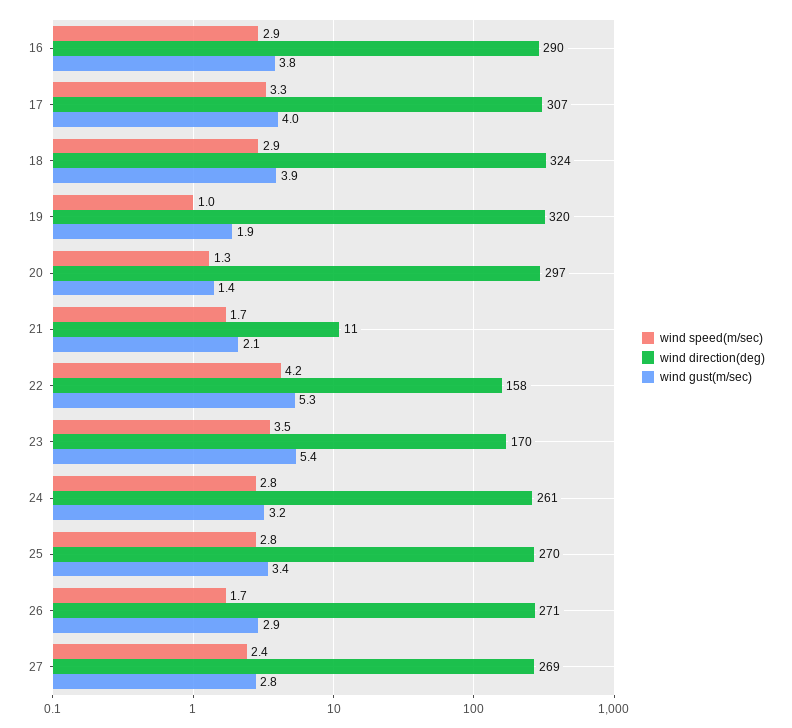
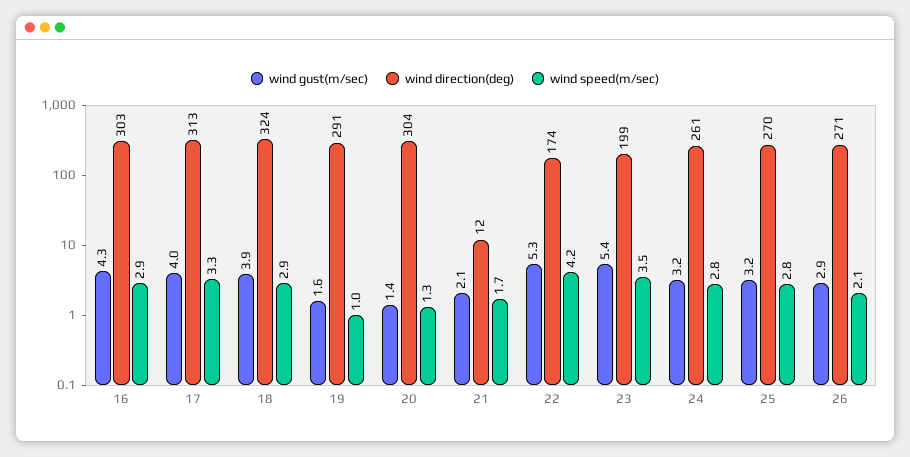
  {
    "wind speed(m/sec)": {
      "16": 2.9,
      "17": 3.3,
      "18": 2.9,
      "19": 1,
      "20": 1.3,
      "21": 1.7,
      "22": 4.2,
      "23": 3.5,
      "24": 2.8,
      "25": 2.8,
-     "26": 1.7,
+     "26": 2.1
-     "27": 2.4
    },
    "wind direction(deg)": {
-     "16": 290,
+     "16": 303,
-     "17": 307,
+     "17": 313,
      "18": 324,
-     "19": 320,
+     "19": 291,
-     "20": 297,
+     "20": 304,
-     "21": 11,
+     "21": 12,
-     "22": 158,
+     "22": 174,
-     "23": 170,
+     "23": 199,
      "24": 261,
      "25": 270,
-     "26": 271,
+     "26": 271
-     "27": 269
    },
    "wind gust(m/sec)": {
-     "16": 3.8,
+     "16": 4.3,
      "17": 4,
      "18": 3.9,
-     "19": 1.9,
+     "19": 1.6,
      "20": 1.4,
      "21": 2.1,
      "22": 5.3,
      "23": 5.4,
      "24": 3.2,
-     "25": 3.4,
+     "25": 3.2,
-     "26": 2.9,
+     "26": 2.9
-     "27": 2.8
    }
  }

